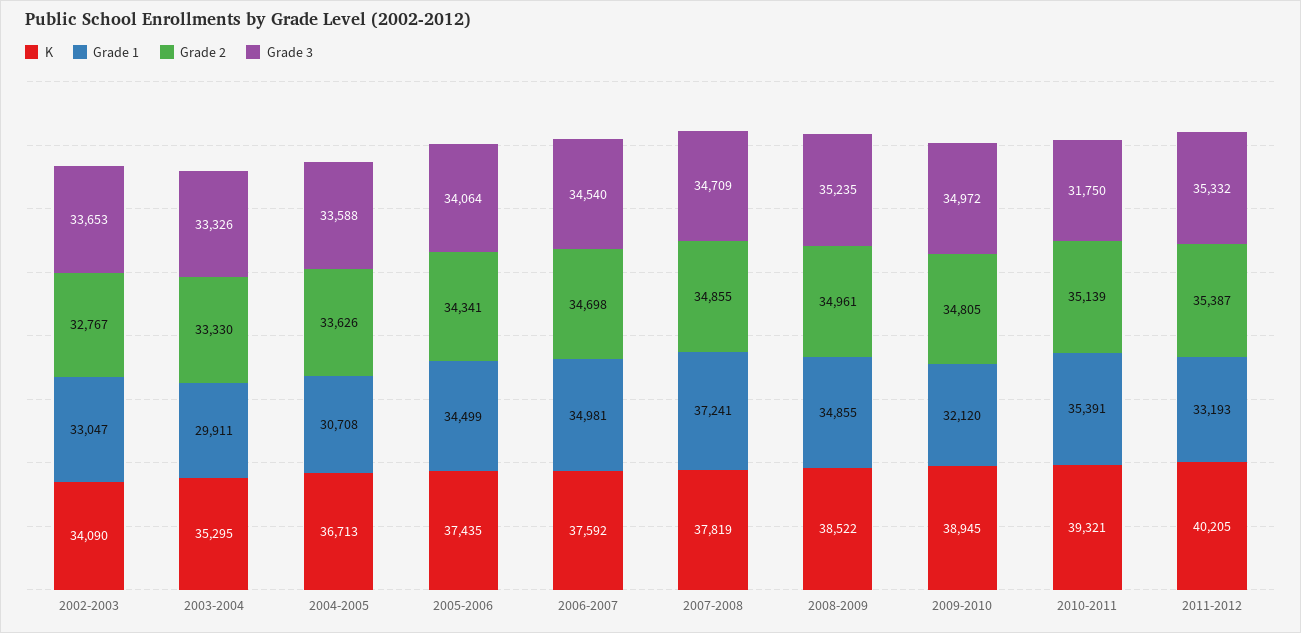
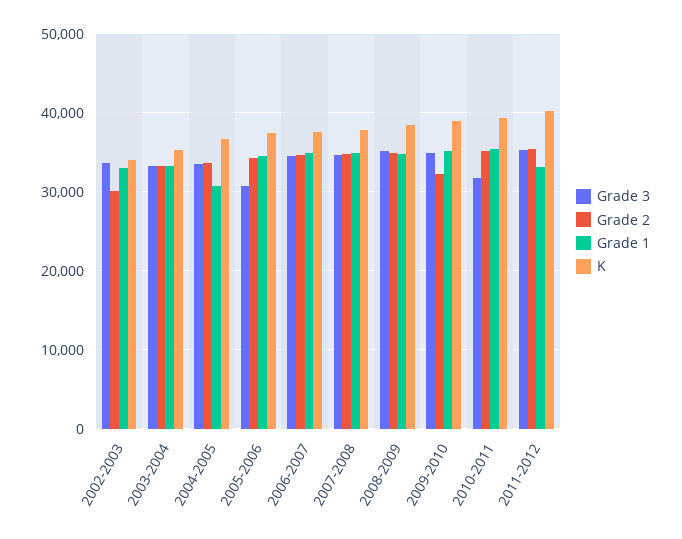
  {
    "K": {
      "2002-2003": 34090,
      "2003-2004": 35295,
      "2004-2005": 36713,
      "2005-2006": 37435,
      "2006-2007": 37592,
      "2007-2008": 37819,
      "2008-2009": 38522,
      "2009-2010": 38945,
      "2010-2011": 39321,
      "2011-2012": 40205
    },
    "Grade 1": {
      "2002-2003": 33047,
-     "2003-2004": 29911,
+     "2003-2004": 33000,
      "2004-2005": 30708,
      "2005-2006": 34499,
      "2006-2007": 34981,
-     "2007-2008": 37241,
+     "2007-2008": 35000,
      "2008-2009": 34855,
-     "2009-2010": 32120,
+     "2009-2010": 35000,
      "2010-2011": 35391,
      "2011-2012": 33193
    },
    "Grade 2": {
-     "2002-2003": 32767,
+     "2002-2003": 30000,
      "2003-2004": 33330,
      "2004-2005": 33626,
      "2005-2006": 34341,
      "2006-2007": 34698,
      "2007-2008": 34855,
      "2008-2009": 34961,
-     "2009-2010": 34805,
+     "2009-2010": 32000,
      "2010-2011": 35139,
      "2011-2012": 35387
    },
    "Grade 3": {
      "2002-2003": 33653,
      "2003-2004": 33326,
      "2004-2005": 33588,
-     "2005-2006": 34064,
+     "2005-2006": 31000,
      "2006-2007": 34540,
      "2007-2008": 34709,
      "2008-2009": 35235,
      "2009-2010": 34972,
      "2010-2011": 31750,
      "2011-2012": 35332
    }
  }

